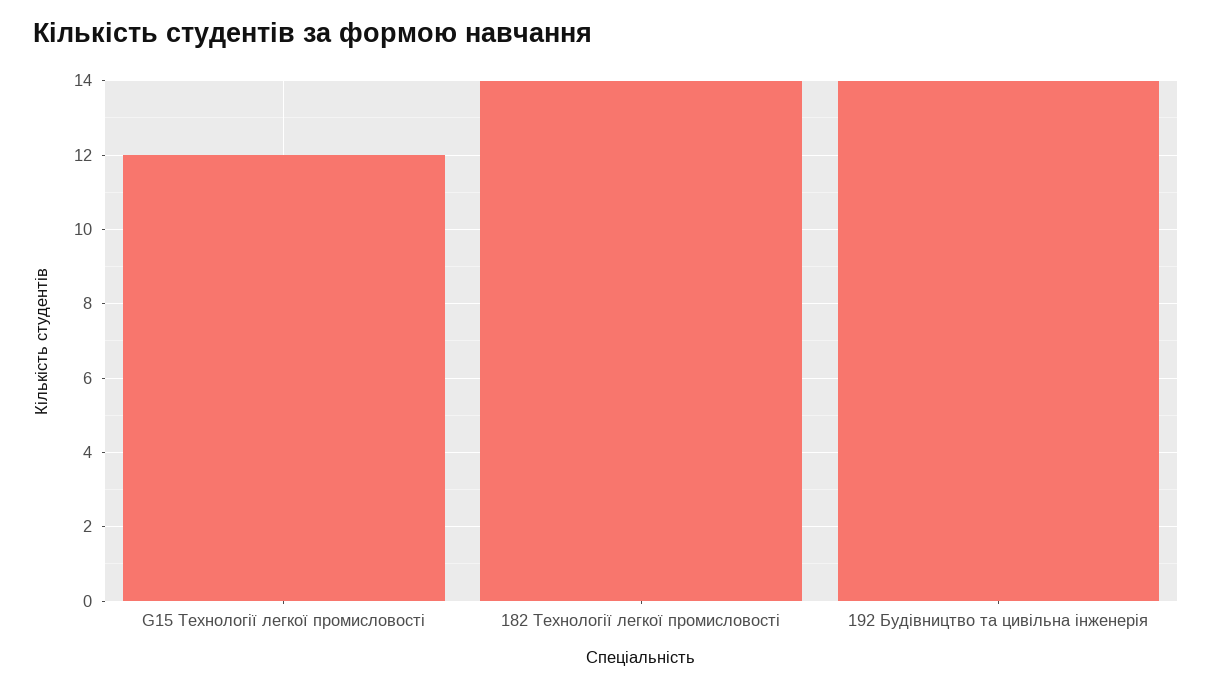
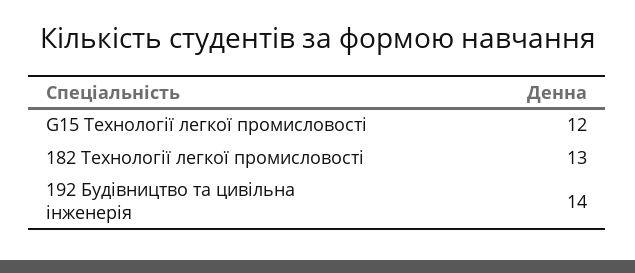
  {
    "G15 Технології легкої промисловості": 12,
-   "182 Технології легкої промисловості": 14,
+   "182 Технології легкої промисловості": 13,
    "192 Будівництво та цивільна інженерія": 14
  }

